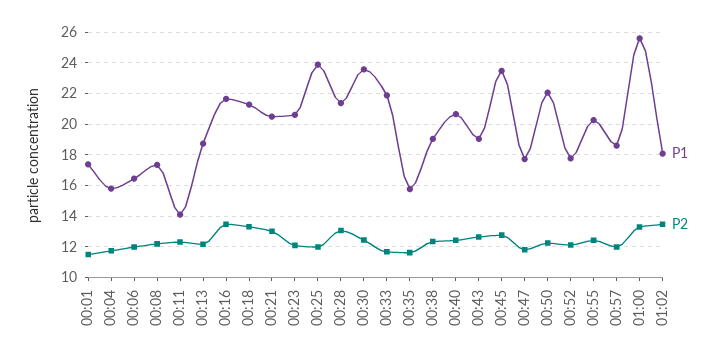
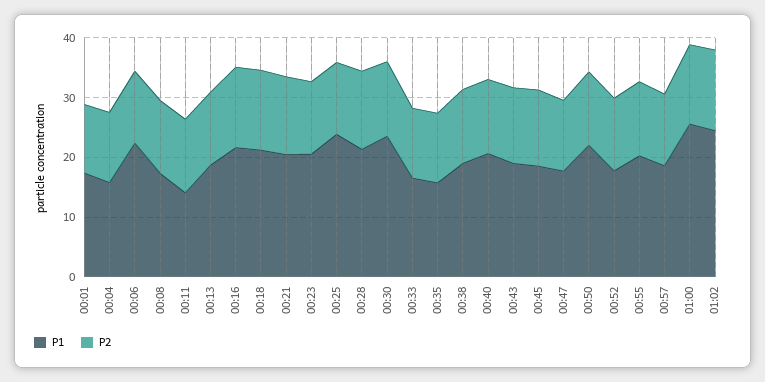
  {
    "P1": {
      "00:01": 17.5,
      "00:04": 16,
-     "00:06": 16.5,
+     "00:06": 22,
      "00:08": 17.5,
      "00:11": 14,
      "00:13": 18.5,
      "00:16": 21.5,
      "00:18": 21.5,
      "00:21": 20.5,
      "00:23": 20.5,
      "00:25": 24,
      "00:28": 21.5,
      "00:30": 23.5,
-     "00:33": 22,
+     "00:33": 16,
      "00:35": 16,
      "00:38": 19,
      "00:40": 20.5,
      "00:43": 19,
-     "00:45": 23.5,
+     "00:45": 18,
      "00:47": 17.5,
      "00:50": 22,
      "00:52": 18,
      "00:55": 20.5,
      "00:57": 18.5,
      "01:00": 25.5,
-     "01:02": 18
+     "01:02": 24
    },
    "P2": {
      "00:01": 11.5,
      "00:04": 12,
      "00:06": 12,
      "00:08": 12,
      "00:11": 12.5,
      "00:13": 12,
      "00:16": 13.5,
      "00:18": 13.5,
      "00:21": 13,
      "00:23": 12,
      "00:25": 12,
      "00:28": 13,
      "00:30": 12.5,
      "00:33": 11.5,
      "00:35": 11.5,
      "00:38": 12.5,
      "00:40": 12.5,
      "00:43": 12.5,
      "00:45": 13,
      "00:47": 12,
      "00:50": 12.5,
      "00:52": 12,
      "00:55": 12.5,
      "00:57": 12,
      "01:00": 13.5,
      "01:02": 13.5
    }
  }

